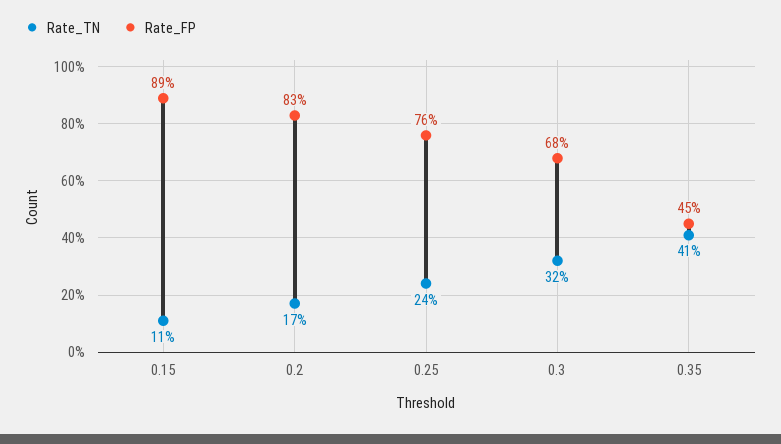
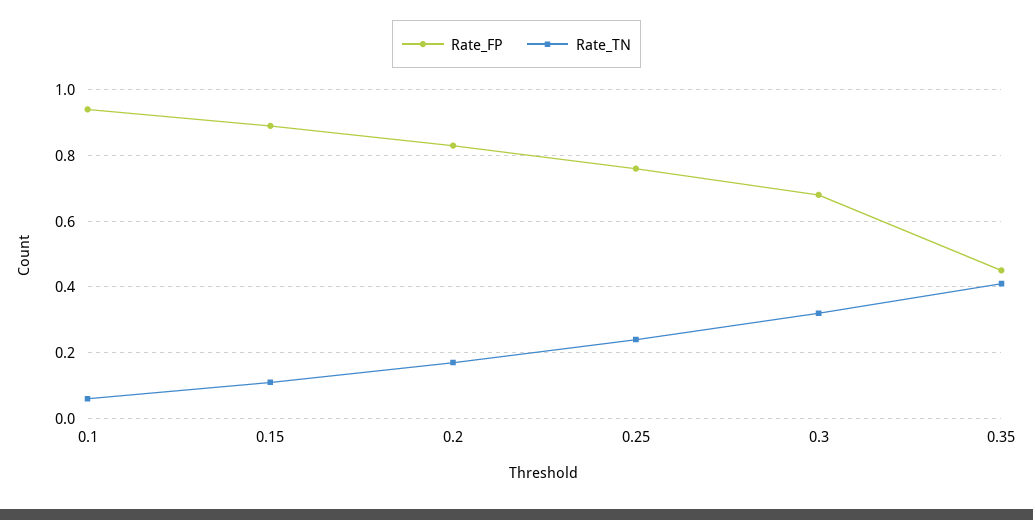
  {
    "Rate_TN": {
      "0.15": 0.11,
      "0.2": 0.17,
      "0.25": 0.24,
      "0.3": 0.32,
-     "0.35": 0.41
+     "0.35": 0.41,
+     "0.1": 0.05
    },
    "Rate_FP": {
      "0.15": 0.89,
      "0.2": 0.83,
      "0.25": 0.76,
      "0.3": 0.68,
-     "0.35": 0.45
+     "0.35": 0.45,
+     "0.1": 0.95
    }
  }

